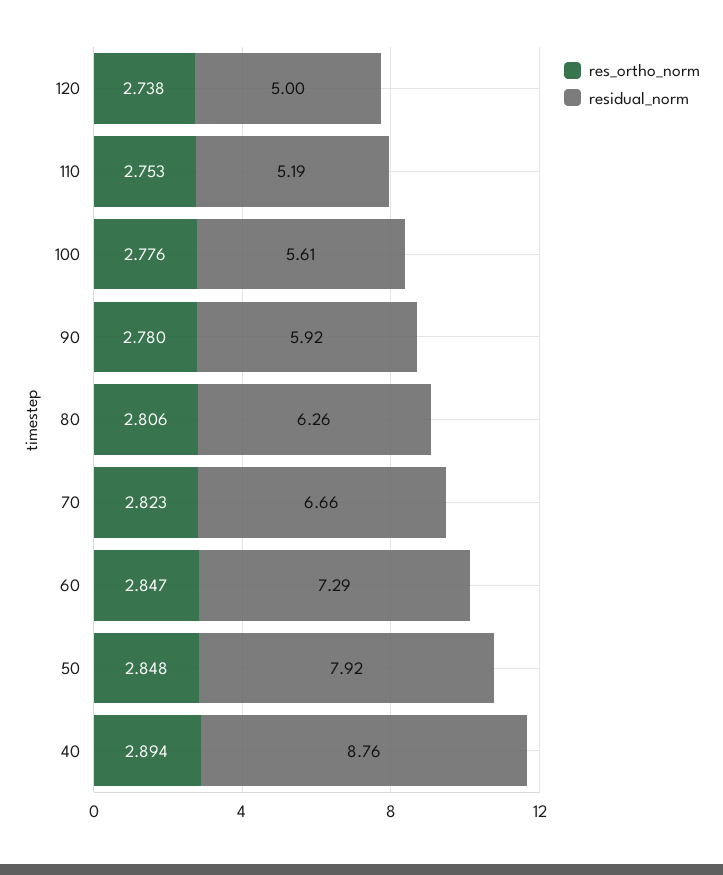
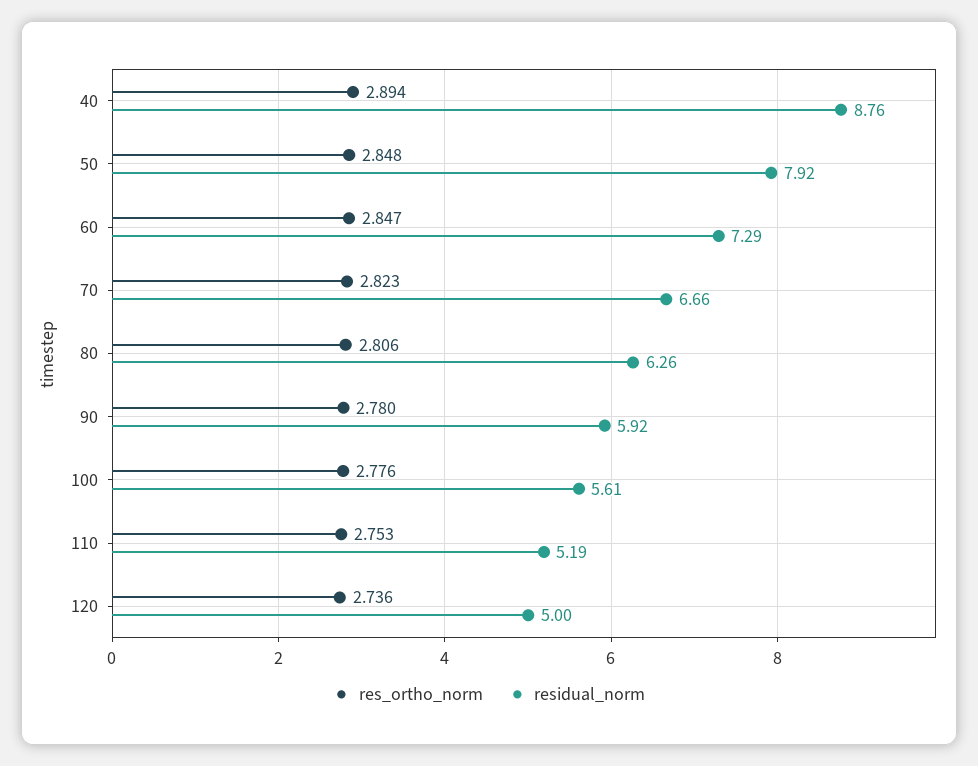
  {
    "res_ortho_norm": {
-     "120": 2.738,
+     "120": 2.736,
      "110": 2.753,
      "100": 2.776,
      "90": 2.78,
      "80": 2.806,
      "70": 2.823,
      "60": 2.847,
      "50": 2.848,
      "40": 2.894
    },
    "residual_norm": {
      "120": 5,
      "110": 5.19,
      "100": 5.61,
      "90": 5.92,
      "80": 6.26,
      "70": 6.66,
      "60": 7.29,
      "50": 7.92,
      "40": 8.76
    }
  }

